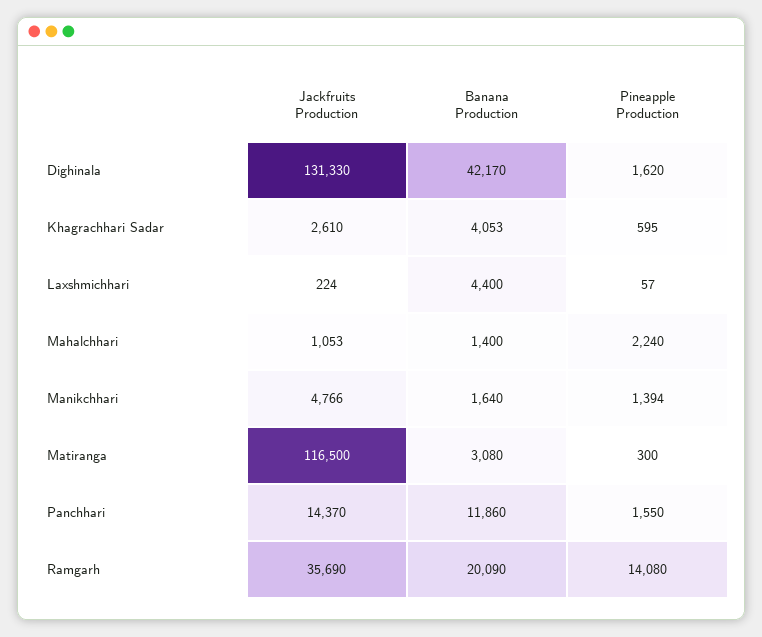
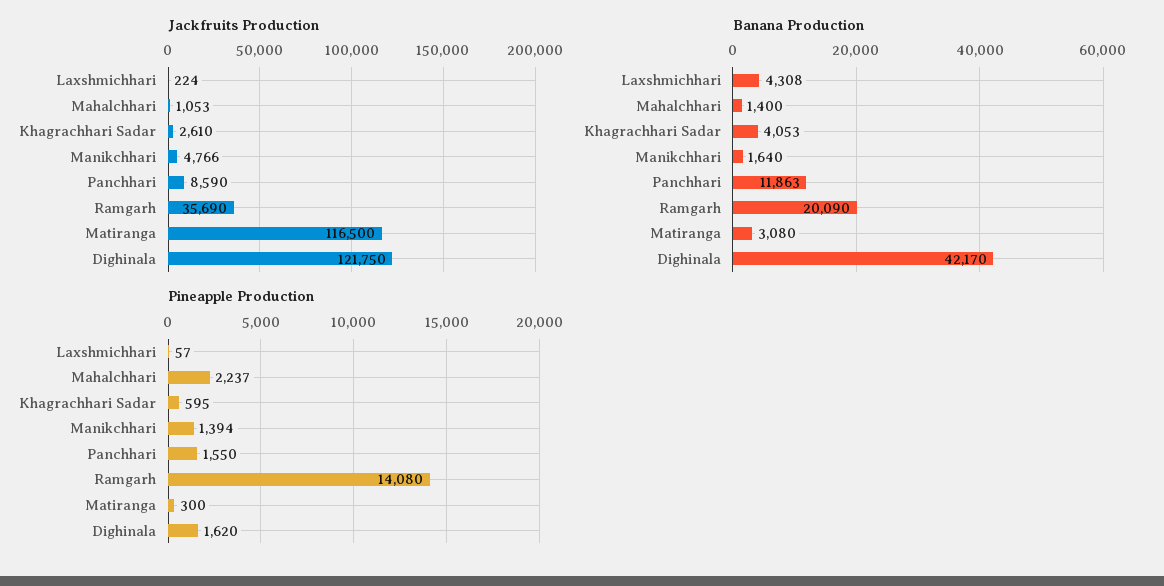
  {
    "Jackfruits Production": {
-     "Dighinala": 131330,
+     "Dighinala": 121750,
      "Khagrachhari Sadar": 2610,
      "Laxshmichhari": 224,
      "Mahalchhari": 1053,
      "Manikchhari": 4766,
      "Matiranga": 116500,
-     "Panchhari": 14370,
+     "Panchhari": 8590,
      "Ramgarh": 35690
    },
    "Banana Production": {
      "Dighinala": 42170,
      "Khagrachhari Sadar": 4053,
-     "Laxshmichhari": 4400,
+     "Laxshmichhari": 4308,
      "Mahalchhari": 1400,
      "Manikchhari": 1640,
      "Matiranga": 3080,
-     "Panchhari": 11860,
+     "Panchhari": 11863,
      "Ramgarh": 20090
    },
    "Pineapple Production": {
      "Dighinala": 1620,
      "Khagrachhari Sadar": 595,
      "Laxshmichhari": 57,
-     "Mahalchhari": 2240,
+     "Mahalchhari": 2237,
      "Manikchhari": 1394,
      "Matiranga": 300,
      "Panchhari": 1550,
      "Ramgarh": 14080
    }
  }

